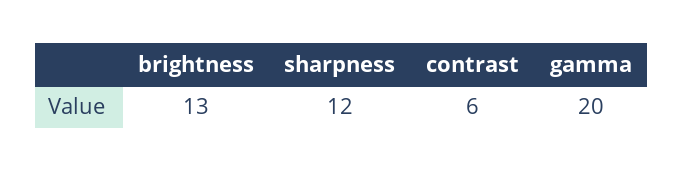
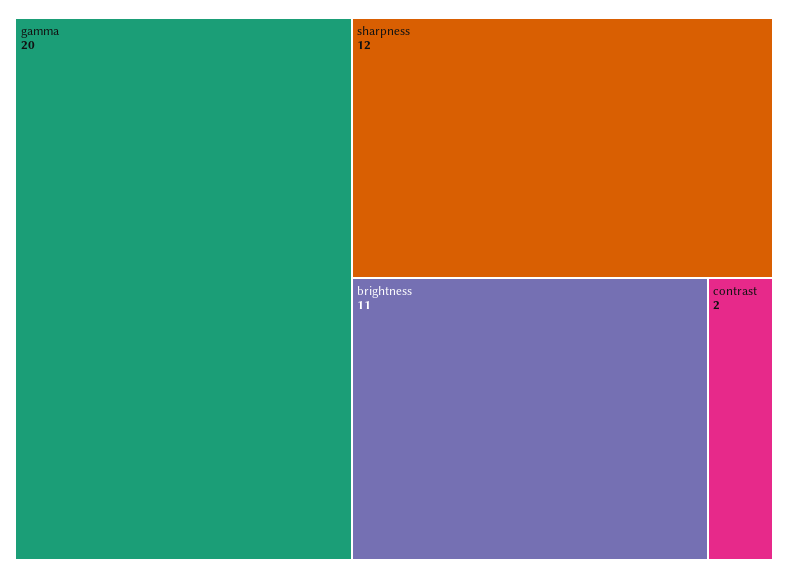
  {
-   "brightness": 13,
+   "brightness": 11,
    "sharpness": 12,
-   "contrast": 6,
+   "contrast": 2,
    "gamma": 20
  }

